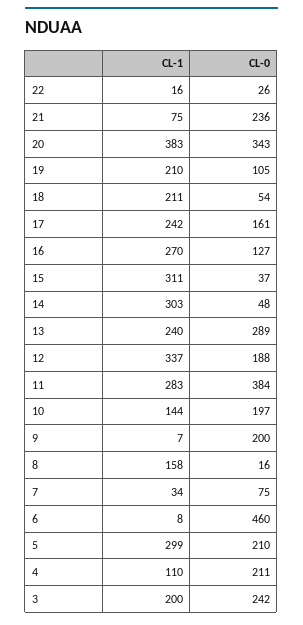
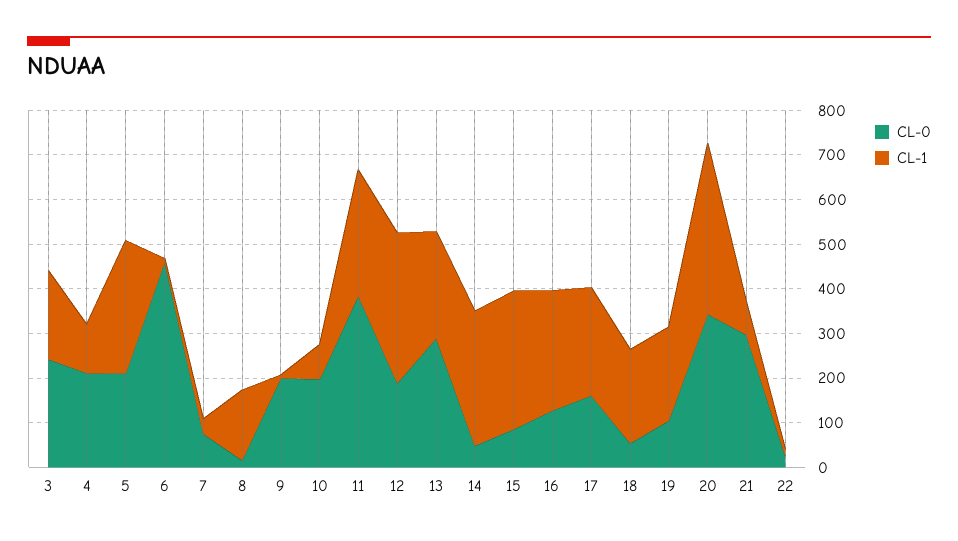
  {
    "CL-1": {
      "22": 16,
      "21": 75,
      "20": 383,
      "19": 210,
      "18": 211,
      "17": 242,
      "16": 270,
      "15": 311,
      "14": 303,
      "13": 240,
      "12": 337,
      "11": 283,
-     "10": 144,
+     "10": 80,
      "9": 7,
      "8": 158,
      "7": 34,
      "6": 8,
      "5": 299,
      "4": 110,
      "3": 200
    },
    "CL-0": {
      "22": 26,
-     "21": 236,
+     "21": 300,
      "20": 343,
      "19": 105,
      "18": 54,
      "17": 161,
      "16": 127,
-     "15": 37,
+     "15": 80,
      "14": 48,
      "13": 289,
      "12": 188,
      "11": 384,
      "10": 197,
      "9": 200,
      "8": 16,
      "7": 75,
      "6": 460,
      "5": 210,
      "4": 211,
      "3": 242
    }
  }

